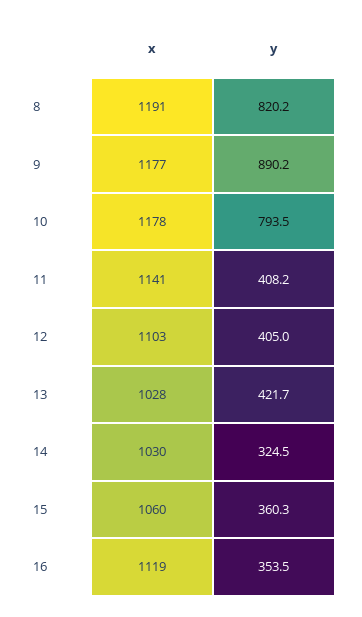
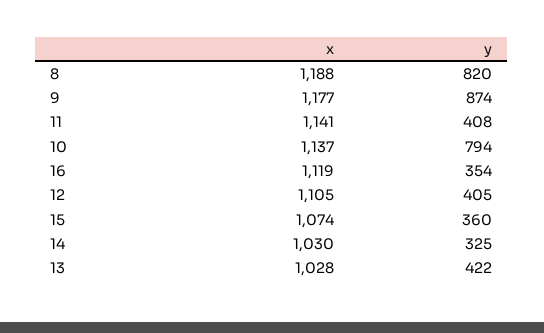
  {
    "x": {
-     "8": 1191,
+     "8": 1188,
      "9": 1177,
-     "10": 1178,
+     "10": 1137,
      "11": 1141,
-     "12": 1103,
+     "12": 1105,
      "13": 1028,
      "14": 1030,
-     "15": 1060,
+     "15": 1074,
      "16": 1119
    },
    "y": {
      "8": 820.2,
-     "9": 890.2,
+     "9": 874,
      "10": 793.5,
      "11": 408.2,
      "12": 405,
      "13": 421.7,
      "14": 324.5,
      "15": 360.3,
      "16": 353.5
    }
  }

